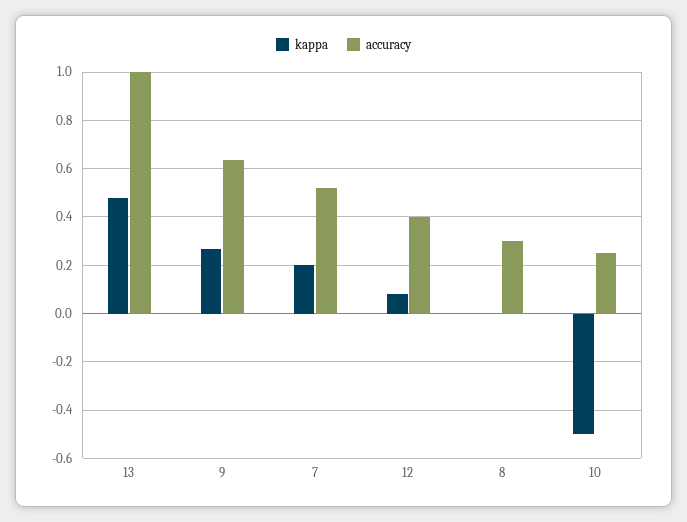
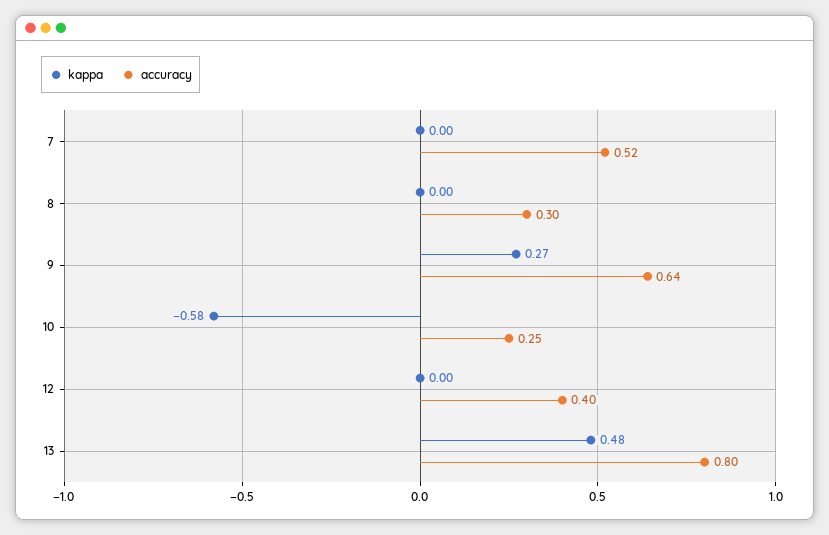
  {
    "kappa": {
      "13": 0.48,
      "9": 0.27,
-     "7": 0.2,
+     "7": 0,
-     "12": 0.075,
+     "12": 0,
      "8": 0,
-     "10": -0.5
+     "10": -0.58
    },
    "accuracy": {
-     "13": 1,
+     "13": 0.8,
      "9": 0.64,
      "7": 0.52,
      "12": 0.4,
      "8": 0.3,
      "10": 0.25
    }
  }

